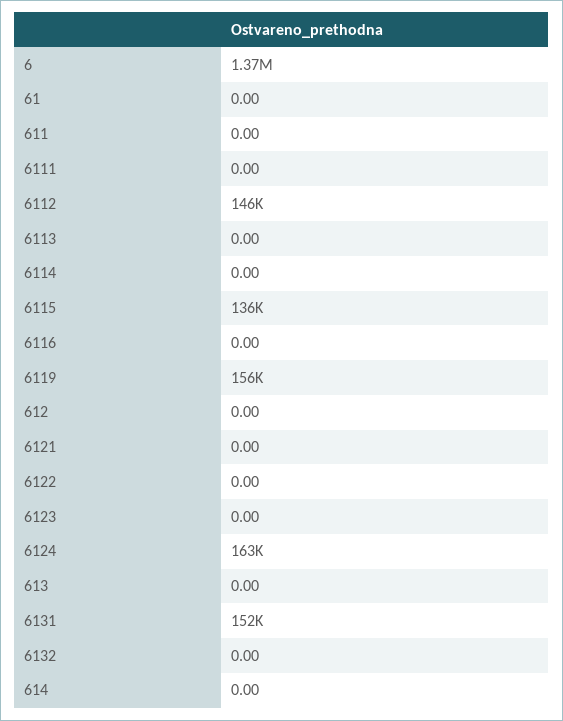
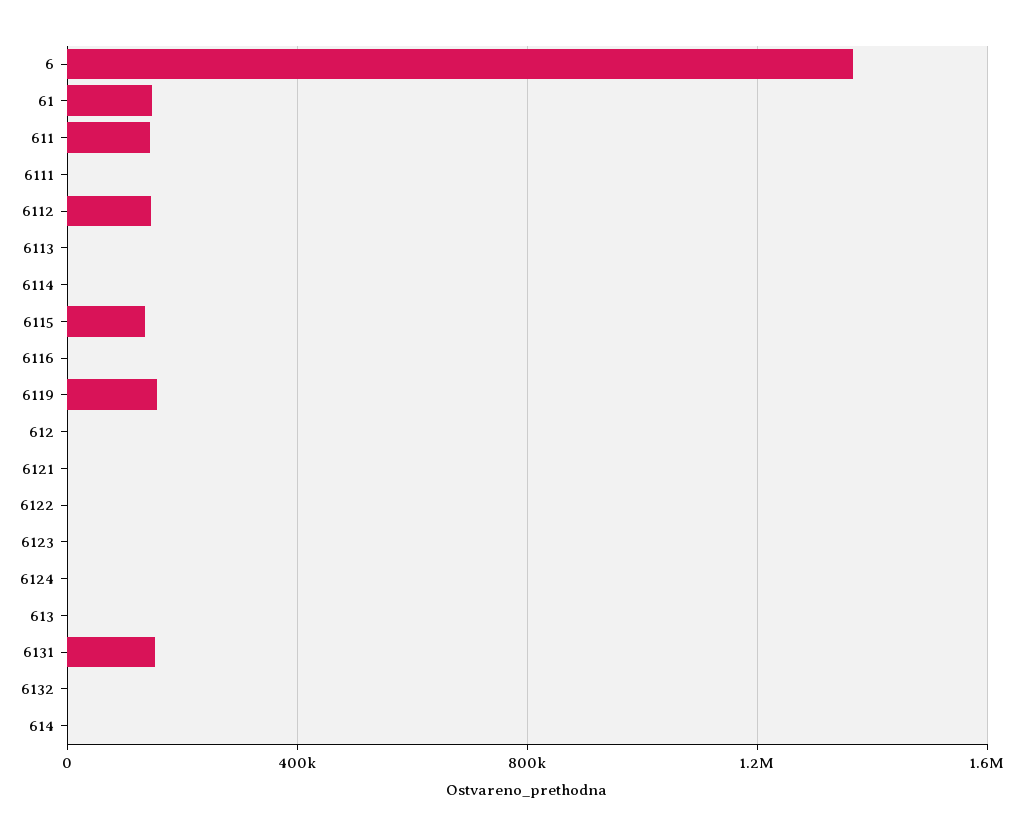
  {
    "6": 1370000,
-   "61": 0,
+   "61": 150000,
-   "611": 0,
+   "611": 150000,
    "6111": 0,
    "6112": 146000,
    "6113": 0,
    "6114": 0,
    "6115": 136000,
    "6116": 0,
    "6119": 156000,
    "612": 0,
    "6121": 0,
    "6122": 0,
    "6123": 0,
-   "6124": 163000,
+   "6124": 0,
    "613": 0,
    "6131": 152000,
    "6132": 0,
    "614": 0
  }

